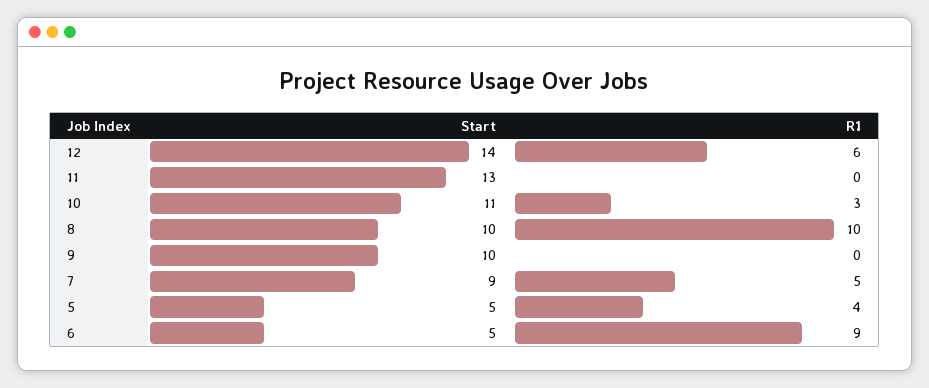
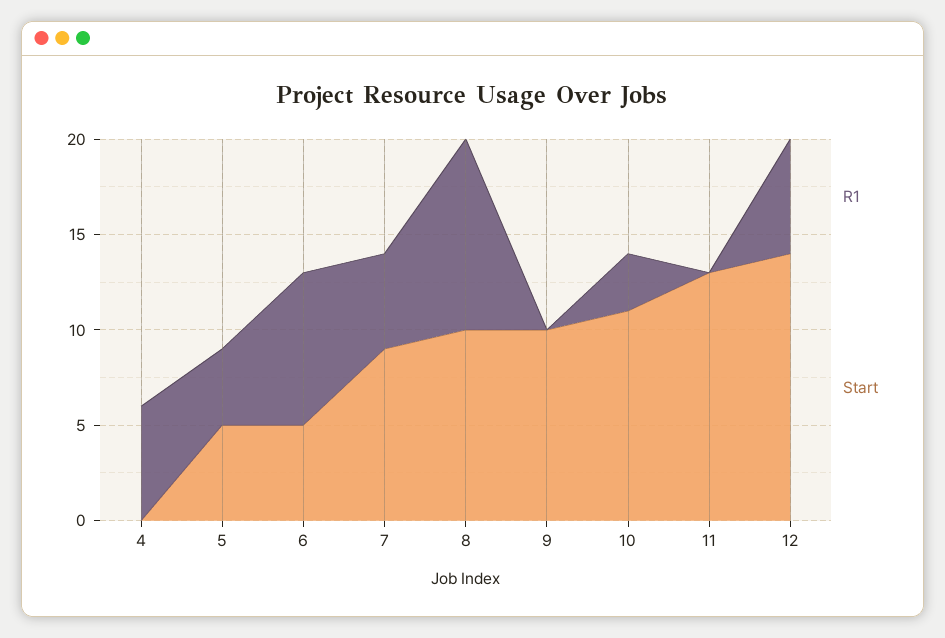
  {
    "Start": {
      "12": 14,
      "11": 13,
      "10": 11,
      "8": 10,
      "9": 10,
      "7": 9,
      "5": 5,
-     "6": 5
+     "6": 5,
+     "4": 0
    },
    "R1": {
      "12": 6,
      "11": 0,
      "10": 3,
      "8": 10,
      "9": 0,
      "7": 5,
      "5": 4,
-     "6": 9
+     "6": 8,
+     "4": 6
    }
  }

